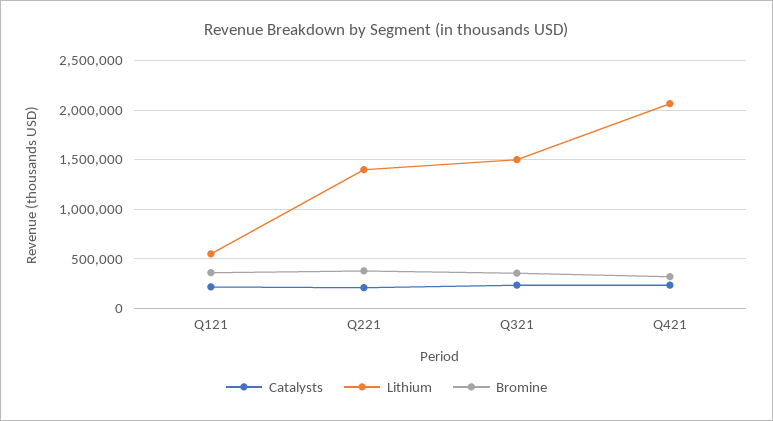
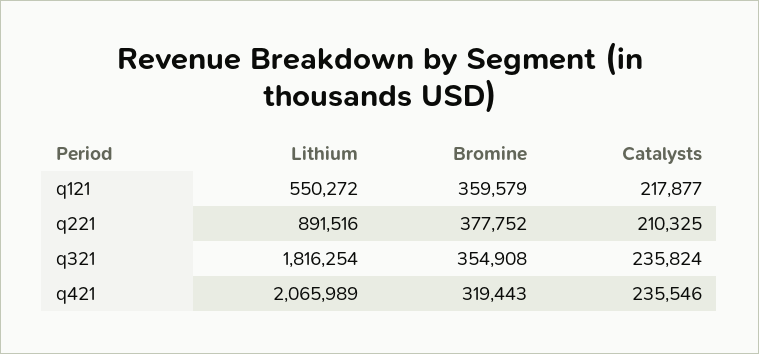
  {
    "Catalysts": {
      "Q121": 217877,
      "Q221": 210325,
      "Q321": 235824,
      "Q421": 235546
    },
    "Lithium": {
      "Q121": 550272,
-     "Q221": 1400000,
+     "Q221": 891516,
-     "Q321": 1500000,
+     "Q321": 1816254,
      "Q421": 2065989
    },
    "Bromine": {
      "Q121": 359579,
      "Q221": 377752,
      "Q321": 354908,
      "Q421": 319443
    }
  }

